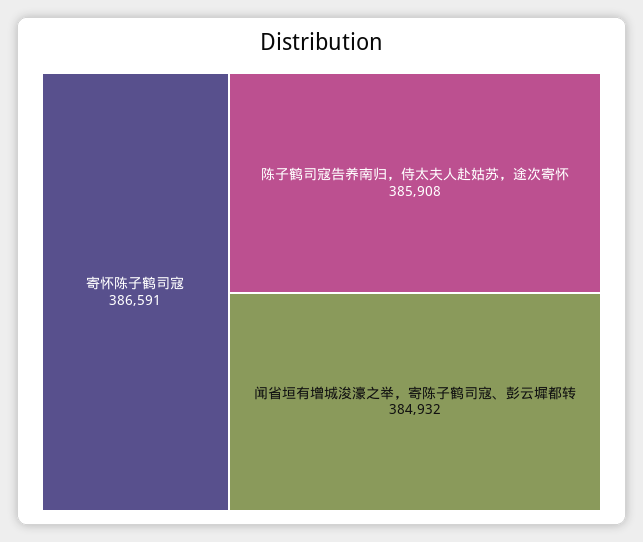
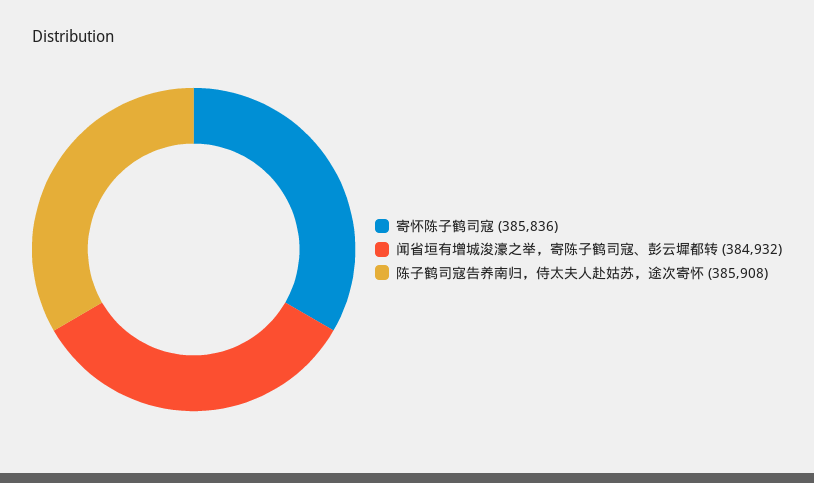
  {
-   "寄怀陈子鹤司寇": 386591,
+   "寄怀陈子鹤司寇": 385836,
    "陈子鹤司寇告养南归，侍太夫人赴姑苏，途次寄怀": 385908,
    "闻省垣有增城浚濠之举，寄陈子鹤司寇、彭云墀都转": 384932
  }

